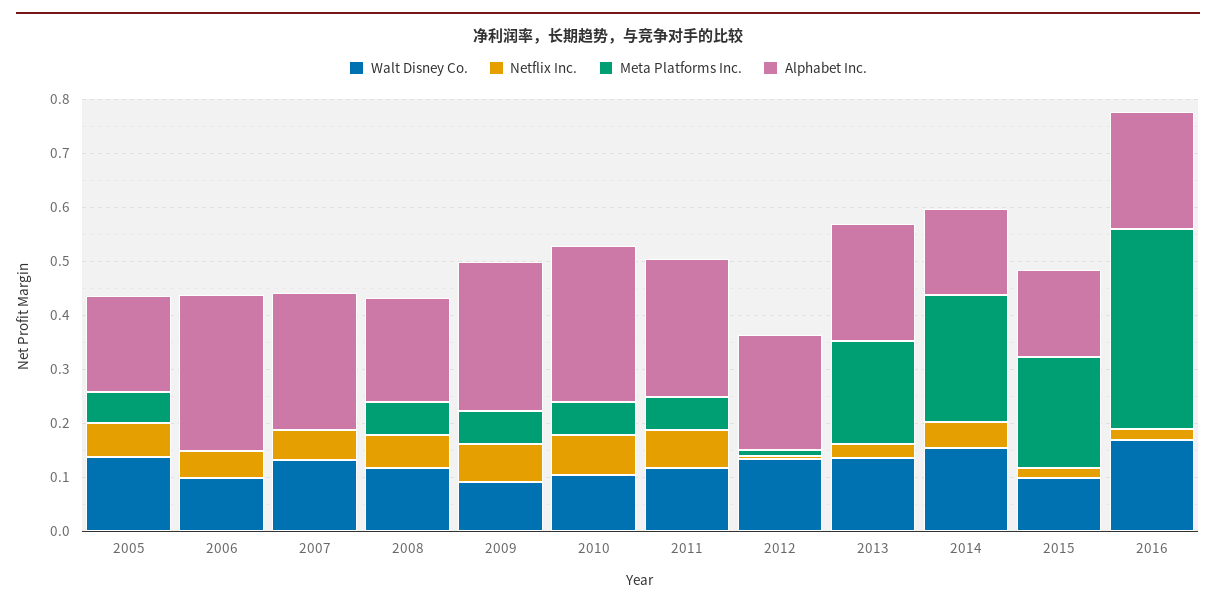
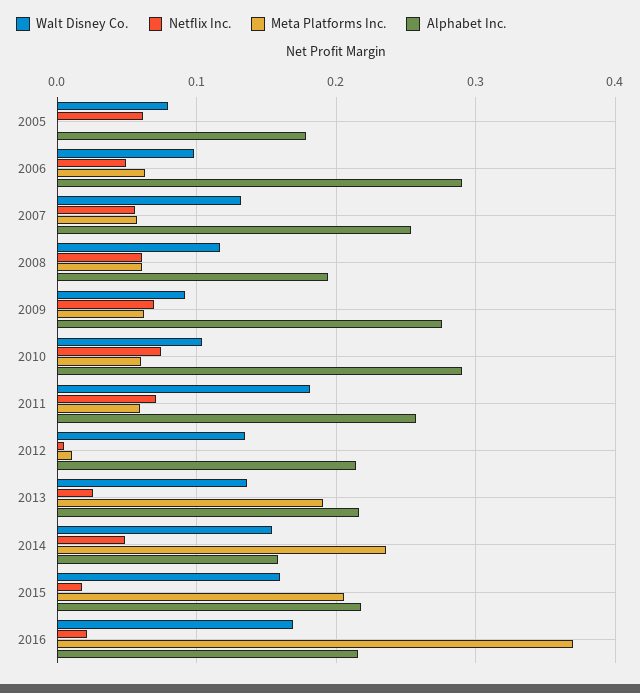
  {
    "Walt Disney Co.": {
-     "2005": 0.14,
+     "2005": 0.08,
      "2006": 0.1,
      "2007": 0.13,
      "2008": 0.12,
      "2009": 0.09,
      "2010": 0.1,
-     "2011": 0.12,
+     "2011": 0.18,
      "2012": 0.13,
      "2013": 0.14,
      "2014": 0.15,
-     "2015": 0.1,
+     "2015": 0.16,
      "2016": 0.17
    },
    "Netflix Inc.": {
      "2005": 0.06,
      "2006": 0.05,
      "2007": 0.06,
      "2008": 0.06,
      "2009": 0.07,
      "2010": 0.07,
      "2011": 0.07,
      "2012": 0,
      "2013": 0.03,
      "2014": 0.05,
      "2015": 0.02,
      "2016": 0.02
    },
    "Meta Platforms Inc.": {
-     "2005": 0.06,
+     "2005": 0,
-     "2006": 0,
+     "2006": 0.06,
-     "2007": 0,
+     "2007": 0.06,
      "2008": 0.06,
      "2009": 0.06,
      "2010": 0.06,
      "2011": 0.06,
      "2012": 0.01,
      "2013": 0.19,
      "2014": 0.24,
      "2015": 0.21,
      "2016": 0.37
    },
    "Alphabet Inc.": {
      "2005": 0.18,
      "2006": 0.29,
      "2007": 0.25,
      "2008": 0.19,
      "2009": 0.28,
      "2010": 0.29,
      "2011": 0.26,
      "2012": 0.21,
      "2013": 0.22,
      "2014": 0.16,
-     "2015": 0.16,
+     "2015": 0.22,
      "2016": 0.22
    }
  }

